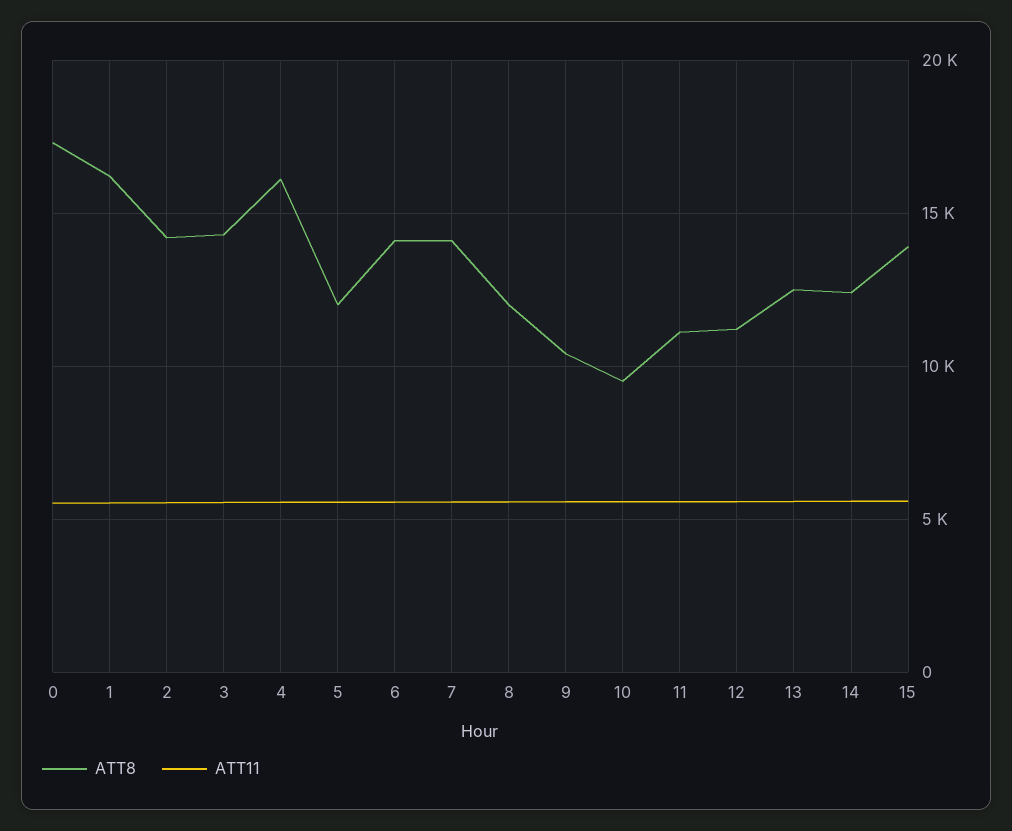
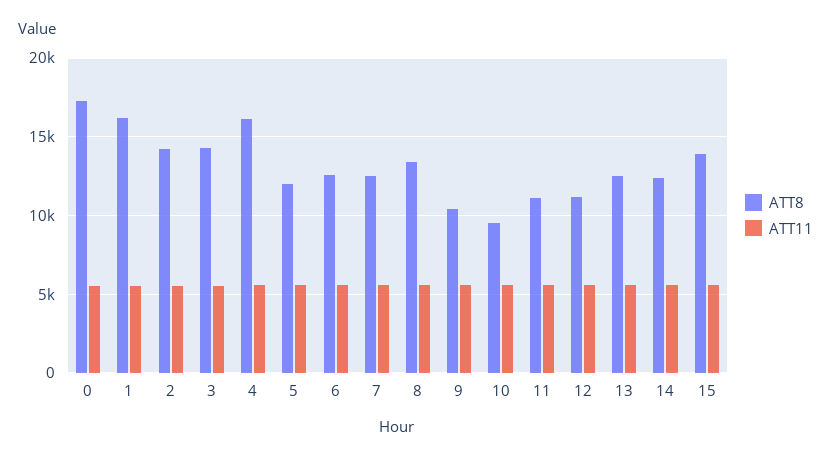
  {
    "ATT8": {
      "0": 17500,
      "1": 16000,
      "2": 14000,
      "3": 14500,
      "4": 16000,
      "5": 12000,
-     "6": 14000,
+     "6": 12500,
-     "7": 14000,
+     "7": 12500,
-     "8": 12000,
+     "8": 13500,
      "9": 10500,
      "10": 9500,
      "11": 11000,
      "12": 11000,
      "13": 12500,
      "14": 12500,
      "15": 14000
    },
    "ATT11": {
      "0": 5500,
      "1": 5500,
      "2": 5500,
      "3": 5500,
      "4": 5500,
      "5": 5500,
      "6": 5500,
      "7": 5500,
      "8": 5500,
      "9": 5500,
      "10": 5500,
      "11": 5500,
      "12": 5500,
      "13": 5500,
      "14": 5500,
      "15": 5500
    }
  }

